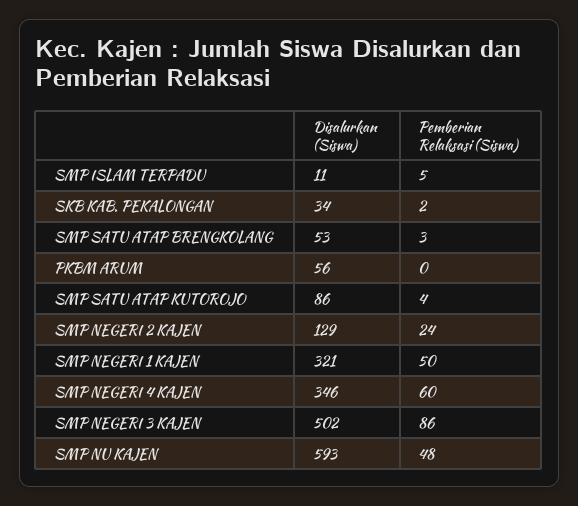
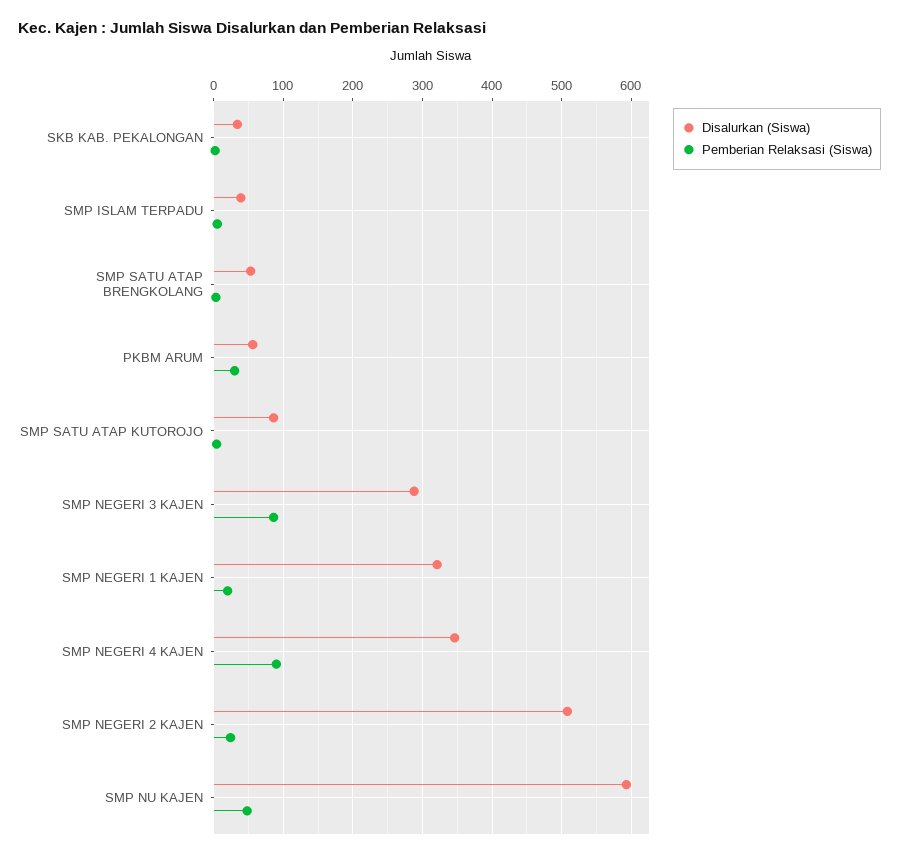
  {
    "Disalurkan (Siswa)": {
-     "SMP ISLAM TERPADU": 11,
+     "SMP ISLAM TERPADU": 40,
      "SKB KAB. PEKALONGAN": 34,
      "SMP SATU ATAP BRENGKOLANG": 53,
      "PKBM ARUM": 56,
      "SMP SATU ATAP KUTOROJO": 86,
-     "SMP NEGERI 2 KAJEN": 129,
+     "SMP NEGERI 2 KAJEN": 510,
      "SMP NEGERI 1 KAJEN": 321,
      "SMP NEGERI 4 KAJEN": 346,
-     "SMP NEGERI 3 KAJEN": 502,
+     "SMP NEGERI 3 KAJEN": 290,
      "SMP NU KAJEN": 593
    },
    "Pemberian Relaksasi (Siswa)": {
      "SMP ISLAM TERPADU": 5,
      "SKB KAB. PEKALONGAN": 2,
      "SMP SATU ATAP BRENGKOLANG": 3,
-     "PKBM ARUM": 0,
+     "PKBM ARUM": 30,
      "SMP SATU ATAP KUTOROJO": 4,
      "SMP NEGERI 2 KAJEN": 24,
-     "SMP NEGERI 1 KAJEN": 50,
+     "SMP NEGERI 1 KAJEN": 20,
-     "SMP NEGERI 4 KAJEN": 60,
+     "SMP NEGERI 4 KAJEN": 90,
      "SMP NEGERI 3 KAJEN": 86,
      "SMP NU KAJEN": 48
    }
  }

